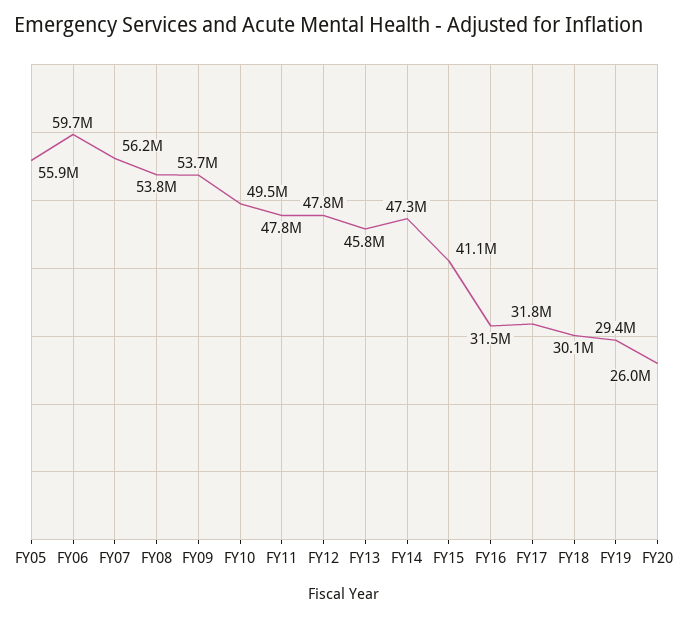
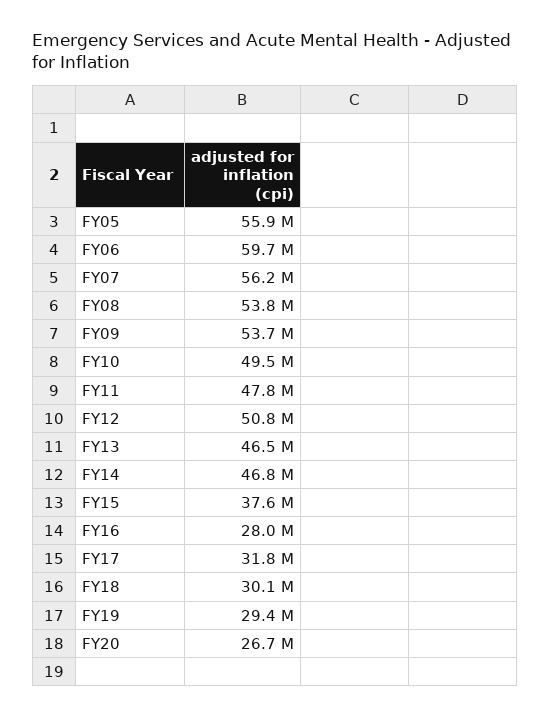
  {
    "FY05": 55900000,
    "FY06": 59700000,
    "FY07": 56200000,
    "FY08": 53800000,
    "FY09": 53700000,
    "FY10": 49500000,
    "FY11": 47800000,
-   "FY12": 47800000,
+   "FY12": 50800000,
-   "FY13": 45800000,
+   "FY13": 46500000,
-   "FY14": 47300000,
+   "FY14": 46800000,
-   "FY15": 41100000,
+   "FY15": 37600000,
-   "FY16": 31500000,
+   "FY16": 28000000,
    "FY17": 31800000,
    "FY18": 30100000,
    "FY19": 29400000,
-   "FY20": 26000000
+   "FY20": 26700000
  }

